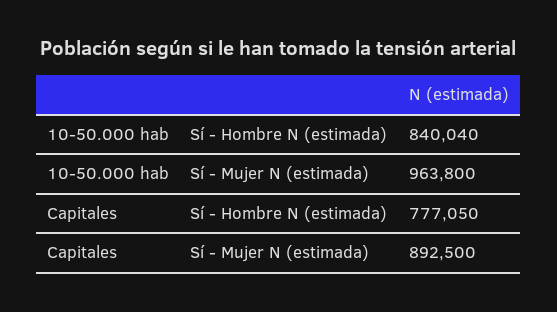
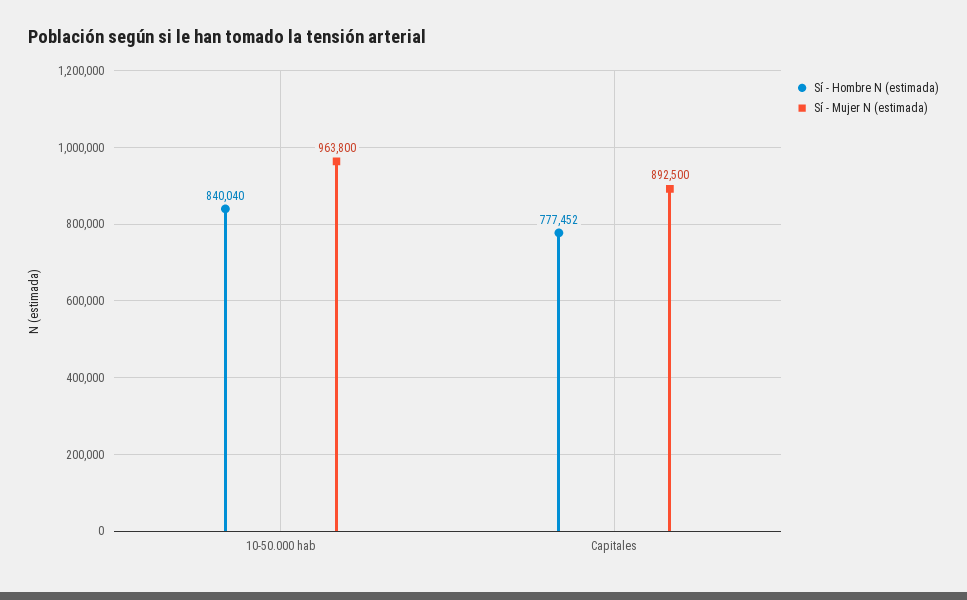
  {
    "Sí - Hombre N (estimada)": {
      "10-50.000 hab": 840040,
-     "Capitales": 777050
+     "Capitales": 777452
    },
    "Sí - Mujer N (estimada)": {
      "10-50.000 hab": 963800,
      "Capitales": 892500
    }
  }

